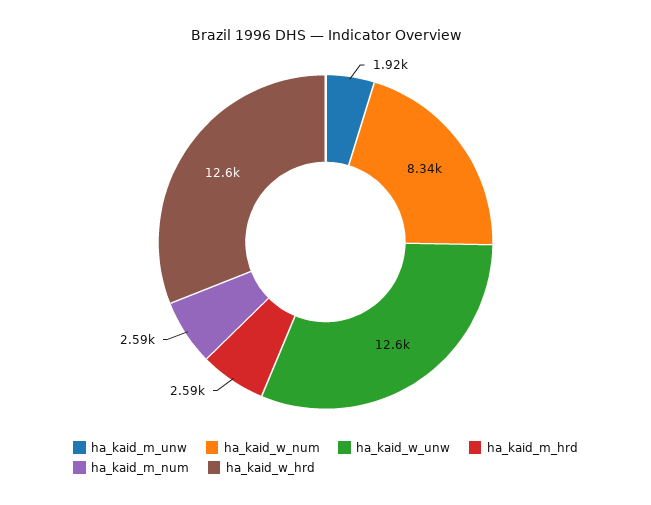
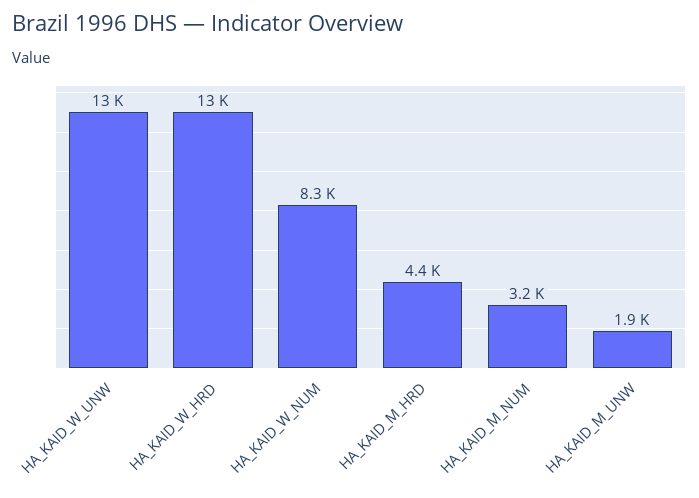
  {
    "ha_kaid_m_unw": 1920,
    "ha_kaid_w_num": 8340,
    "ha_kaid_w_unw": 12600,
-   "ha_kaid_m_hrd": 2590,
+   "ha_kaid_m_hrd": 4400,
-   "ha_kaid_m_num": 2590,
+   "ha_kaid_m_num": 3200,
    "ha_kaid_w_hrd": 12600
  }

